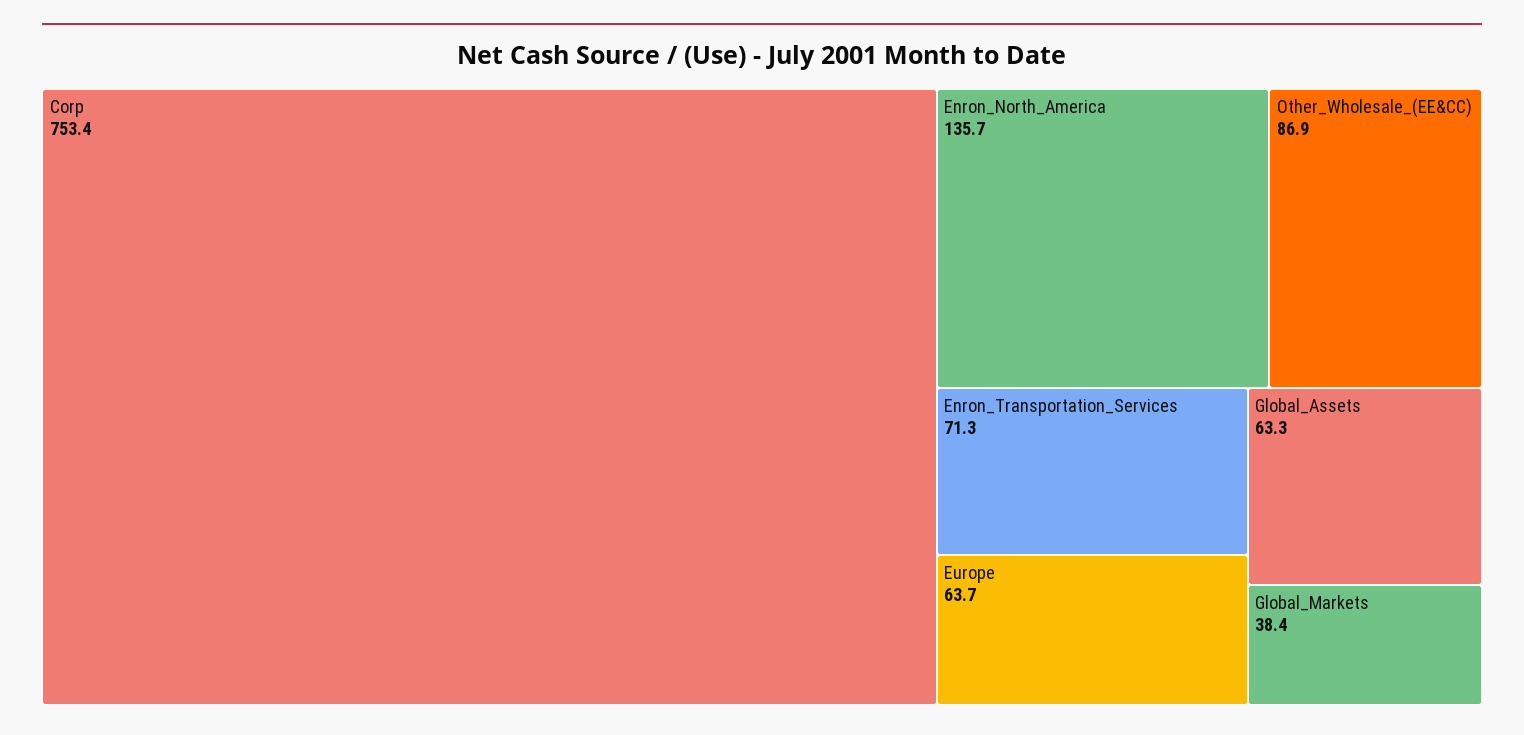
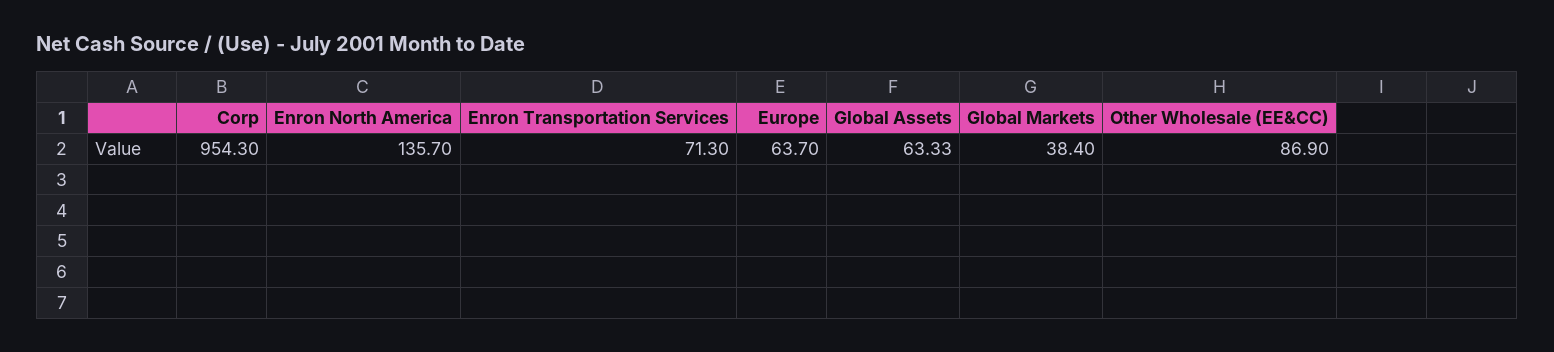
  {
-   "Corp": 753.4,
+   "Corp": 954.3,
    "Enron_North_America": 135.7,
    "Other_Wholesale_(EE&CC)": 86.9,
    "Enron_Transportation_Services": 71.3,
    "Europe": 63.7,
    "Global_Assets": 63.33,
    "Global_Markets": 38.4
  }

